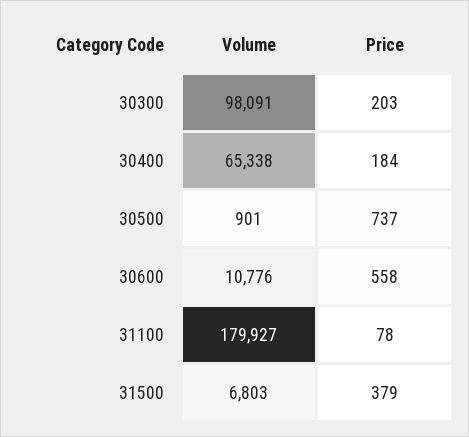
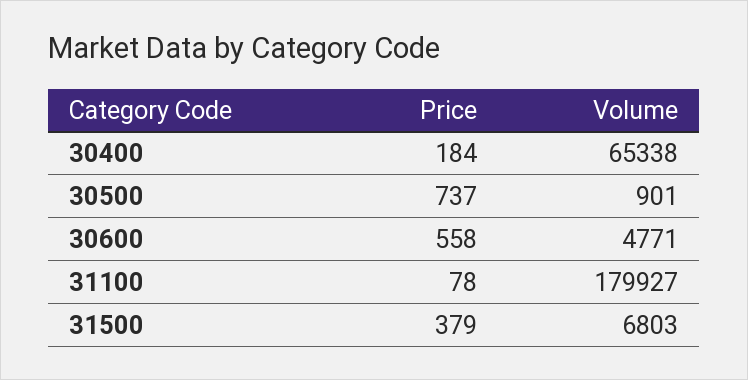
  {
    "Volume": {
-     "30300": 98091,
      "30400": 65338,
      "30500": 901,
-     "30600": 10776,
+     "30600": 4771,
      "31100": 179927,
      "31500": 6803
    },
    "Price": {
-     "30300": 203,
      "30400": 184,
      "30500": 737,
      "30600": 558,
      "31100": 78,
      "31500": 379
    }
  }

